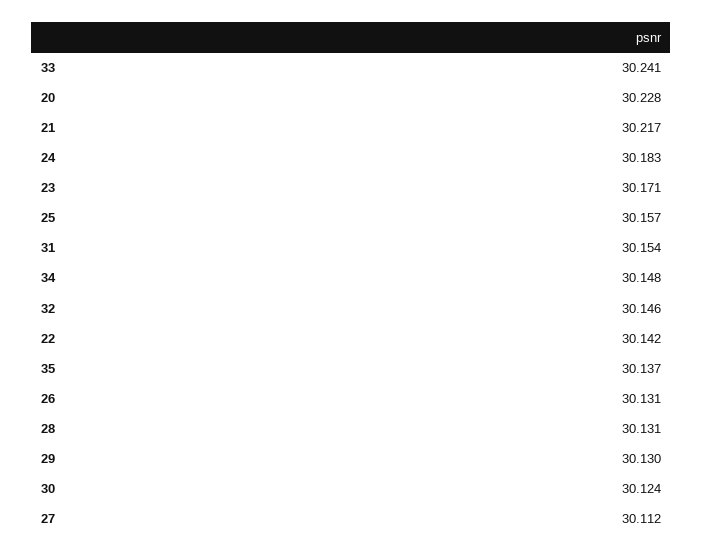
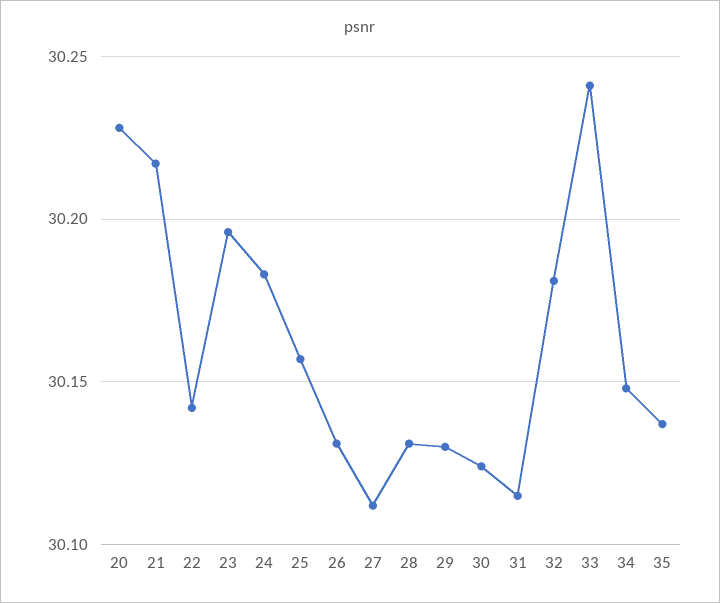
  {
    "33": 30.241,
    "20": 30.228,
    "21": 30.217,
    "24": 30.183,
-   "23": 30.171,
+   "23": 30.195,
    "25": 30.157,
-   "31": 30.154,
+   "31": 30.115,
    "34": 30.148,
-   "32": 30.146,
+   "32": 30.18,
    "22": 30.142,
    "35": 30.137,
    "26": 30.131,
    "28": 30.131,
    "29": 30.13,
    "30": 30.124,
    "27": 30.112
  }

